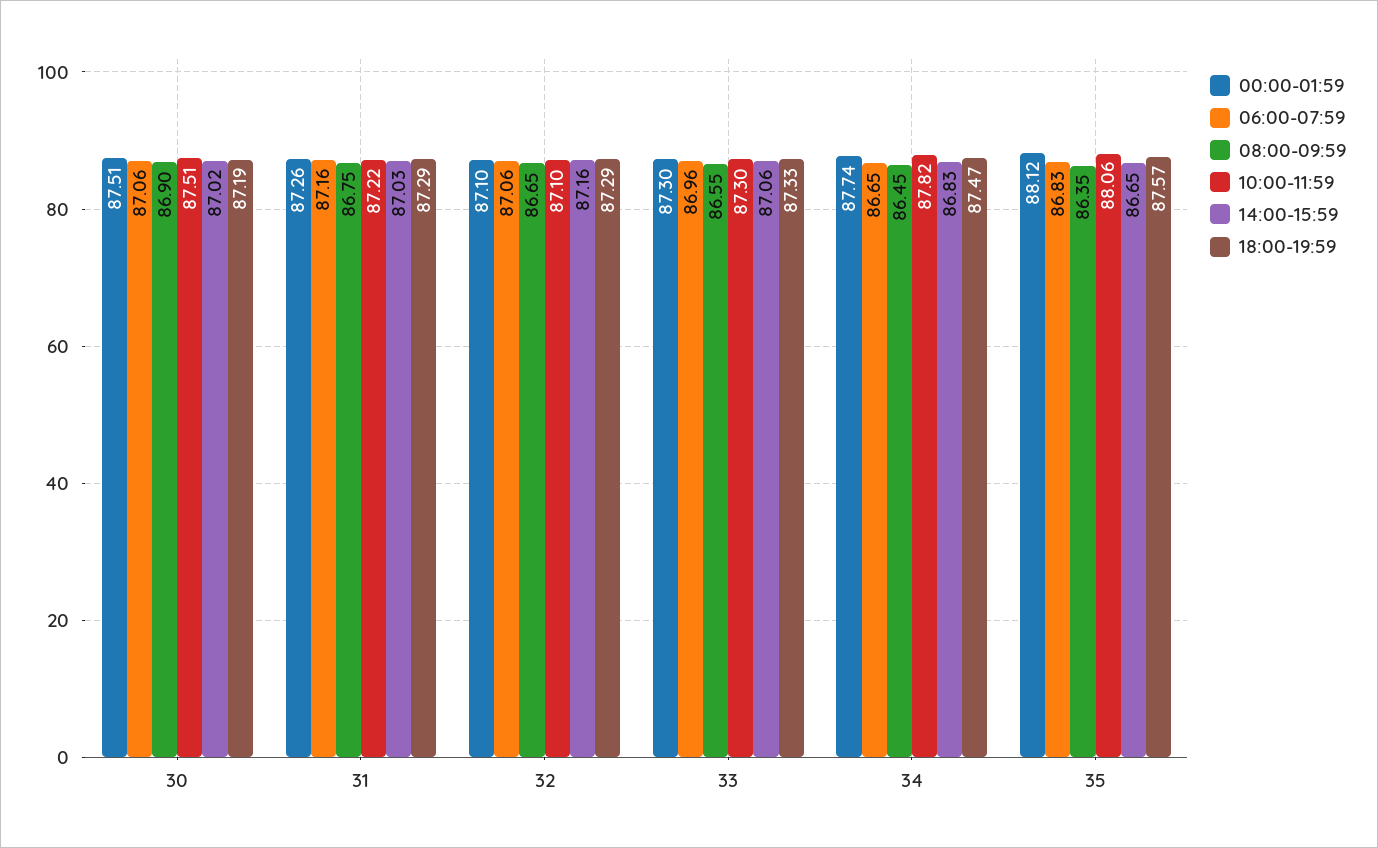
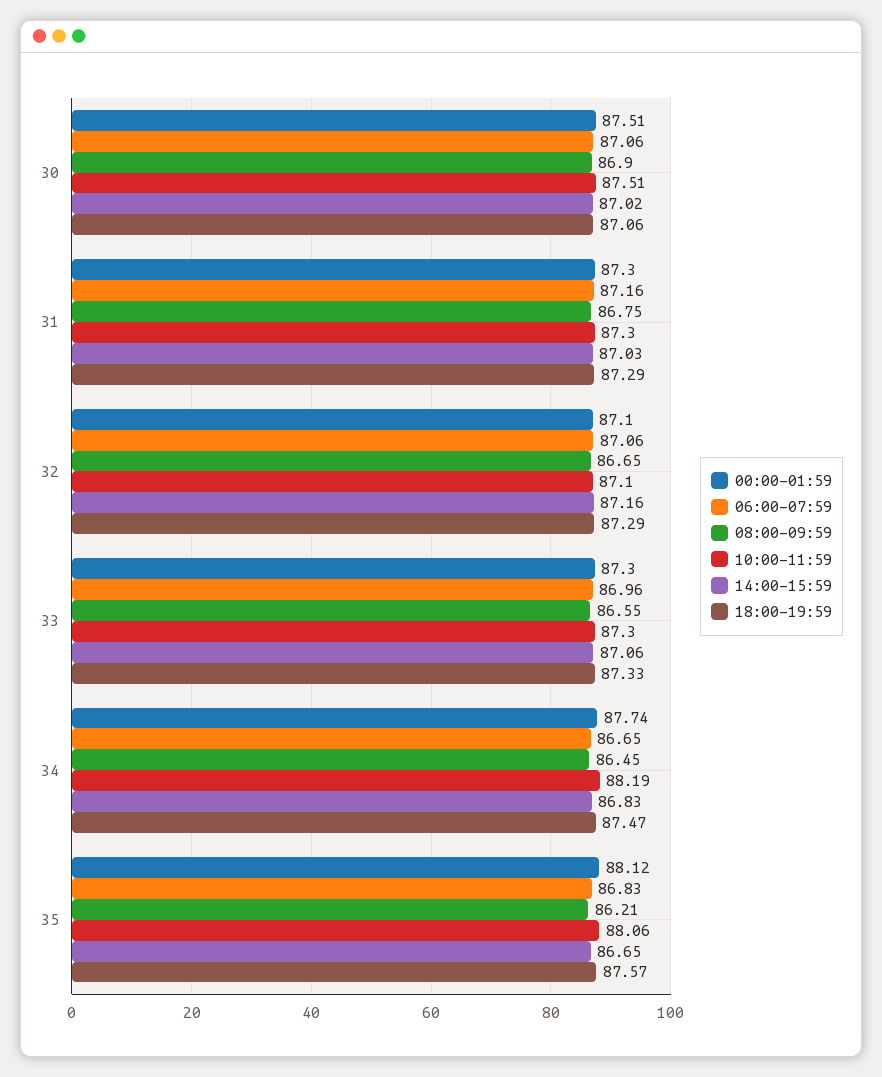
  {
    "00:00-01:59": {
      "30": 87.51,
-     "31": 87.26,
+     "31": 87.3,
      "32": 87.1,
      "33": 87.3,
      "34": 87.74,
      "35": 88.12
    },
    "06:00-07:59": {
      "30": 87.06,
      "31": 87.16,
      "32": 87.06,
      "33": 86.96,
      "34": 86.65,
      "35": 86.83
    },
    "08:00-09:59": {
      "30": 86.9,
      "31": 86.75,
      "32": 86.65,
      "33": 86.55,
      "34": 86.45,
-     "35": 86.35
+     "35": 86.21
    },
    "10:00-11:59": {
      "30": 87.51,
-     "31": 87.22,
+     "31": 87.3,
      "32": 87.1,
      "33": 87.3,
-     "34": 87.82,
+     "34": 88.19,
      "35": 88.06
    },
    "14:00-15:59": {
      "30": 87.02,
      "31": 87.03,
      "32": 87.16,
      "33": 87.06,
      "34": 86.83,
      "35": 86.65
    },
    "18:00-19:59": {
-     "30": 87.19,
+     "30": 87.06,
      "31": 87.29,
      "32": 87.29,
      "33": 87.33,
      "34": 87.47,
      "35": 87.57
    }
  }

